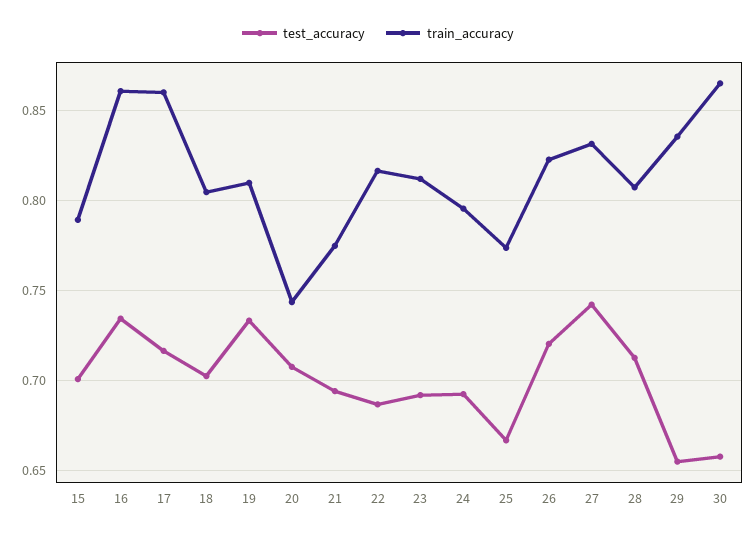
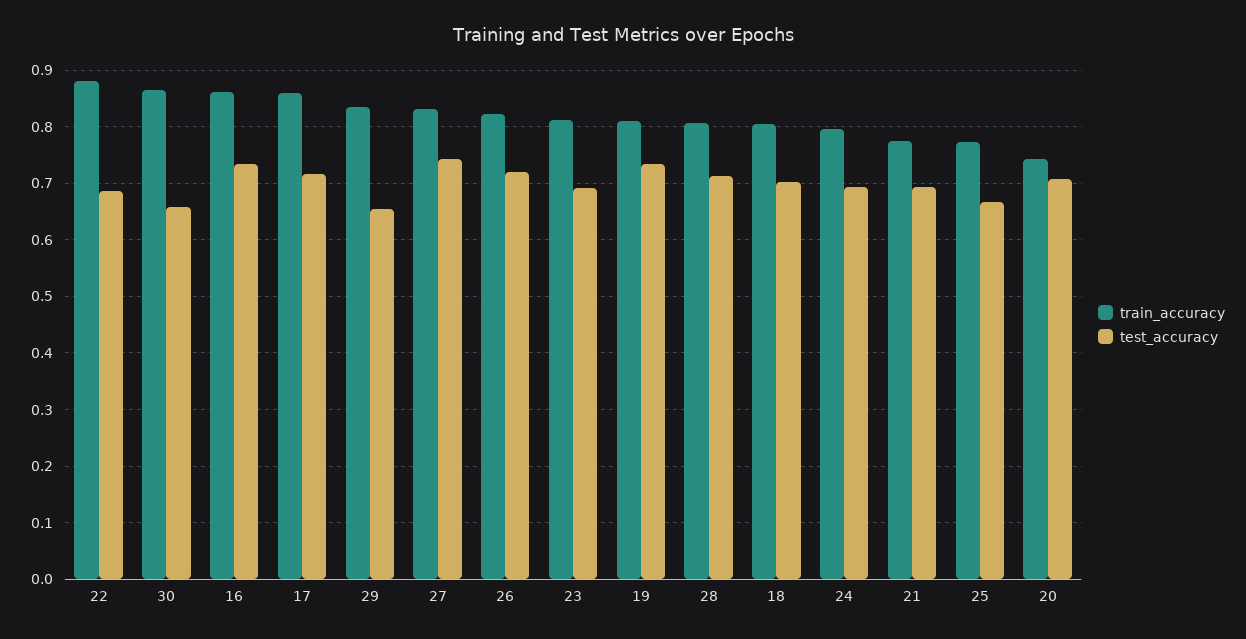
  {
    "test_accuracy": {
-     "15": 0.7,
      "16": 0.735,
      "17": 0.715,
      "18": 0.705,
      "19": 0.735,
      "20": 0.71,
      "21": 0.695,
      "22": 0.685,
      "23": 0.69,
      "24": 0.695,
      "25": 0.665,
      "26": 0.72,
      "27": 0.74,
      "28": 0.715,
      "29": 0.655,
      "30": 0.66
    },
    "train_accuracy": {
-     "15": 0.79,
      "16": 0.86,
      "17": 0.86,
      "18": 0.805,
      "19": 0.81,
      "20": 0.745,
      "21": 0.775,
-     "22": 0.815,
+     "22": 0.88,
      "23": 0.81,
      "24": 0.795,
      "25": 0.775,
      "26": 0.825,
      "27": 0.83,
      "28": 0.805,
      "29": 0.835,
      "30": 0.865
    }
  }

